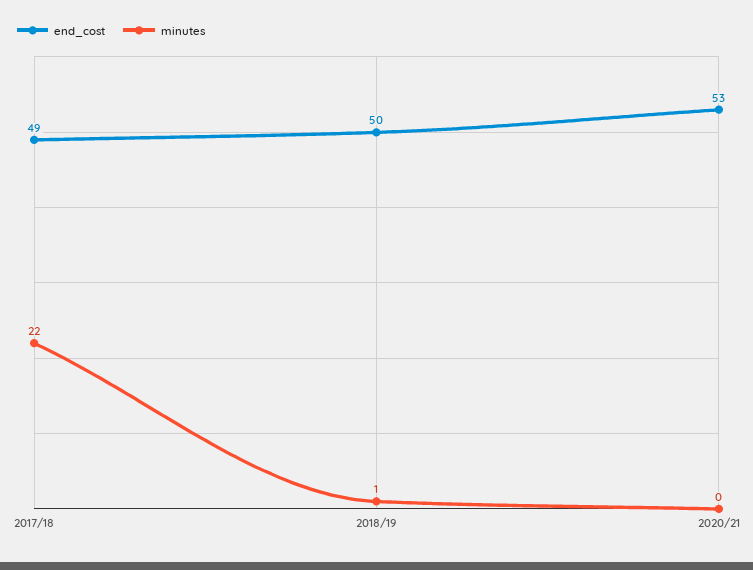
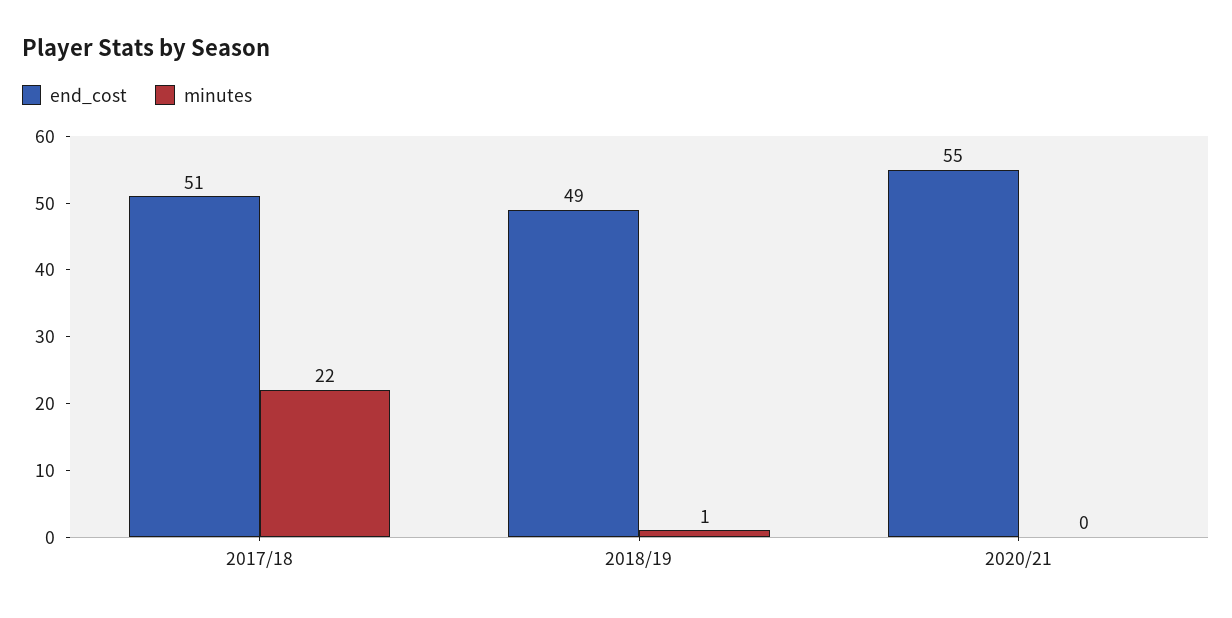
  {
    "end_cost": {
-     "2017/18": 49,
+     "2017/18": 51,
-     "2018/19": 50,
+     "2018/19": 49,
-     "2020/21": 53
+     "2020/21": 55
    },
    "minutes": {
      "2017/18": 22,
      "2018/19": 1,
      "2020/21": 0
    }
  }

